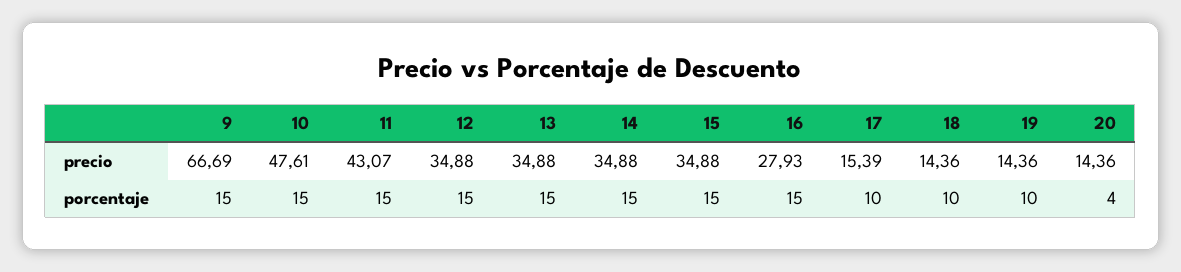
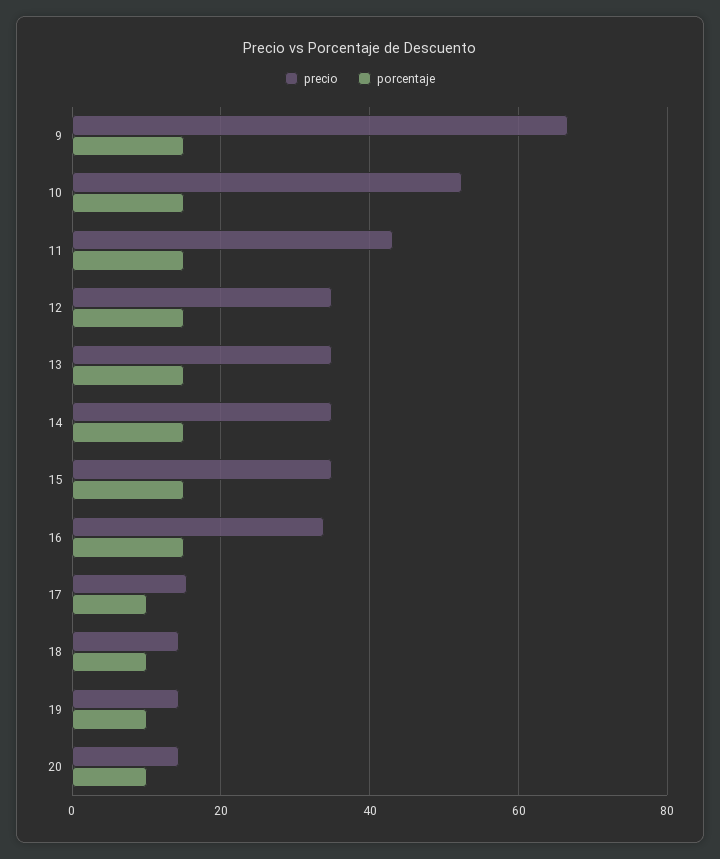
  {
    "precio": {
      "9": 66.69,
-     "10": 47.61,
+     "10": 52,
      "11": 43.07,
      "12": 34.88,
      "13": 34.88,
      "14": 34.88,
      "15": 34.88,
-     "16": 27.93,
+     "16": 34,
      "17": 15.39,
      "18": 14.36,
      "19": 14.36,
      "20": 14.36
    },
    "porcentaje": {
      "9": 15,
      "10": 15,
      "11": 15,
      "12": 15,
      "13": 15,
      "14": 15,
      "15": 15,
      "16": 15,
      "17": 10,
      "18": 10,
      "19": 10,
-     "20": 4
+     "20": 10
    }
  }

